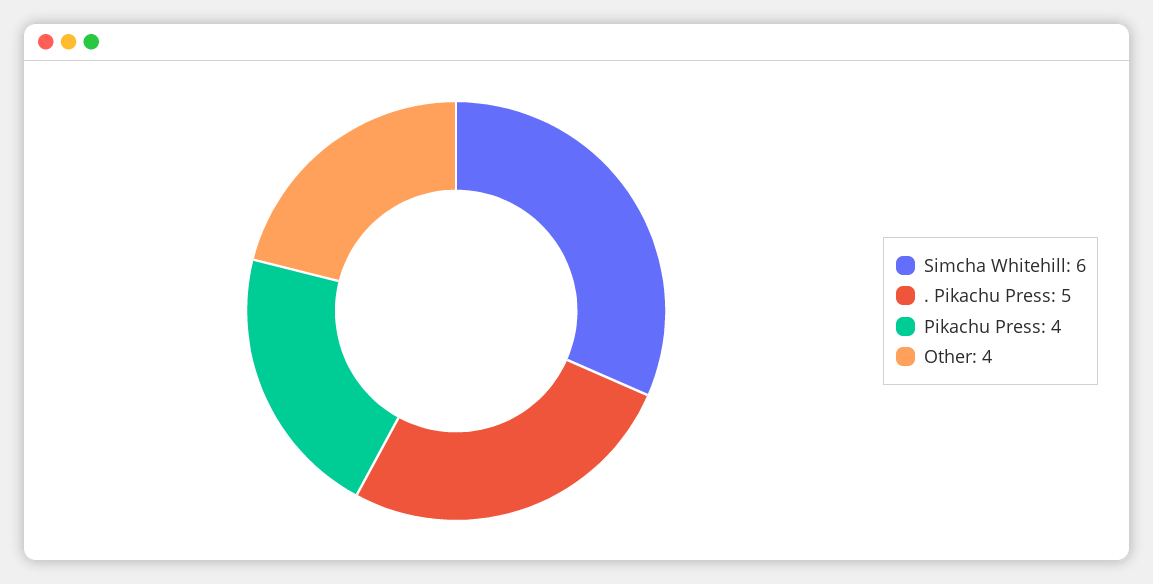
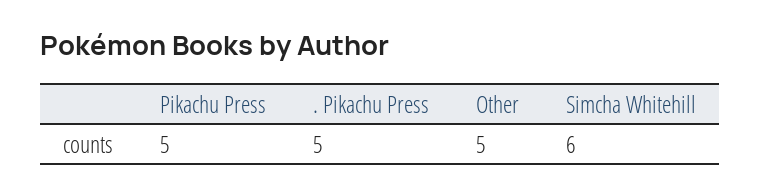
  {
    "Simcha Whitehill": 6,
    ". Pikachu Press": 5,
-   "Pikachu Press": 4,
+   "Pikachu Press": 5,
-   "Other": 4
+   "Other": 5
  }

